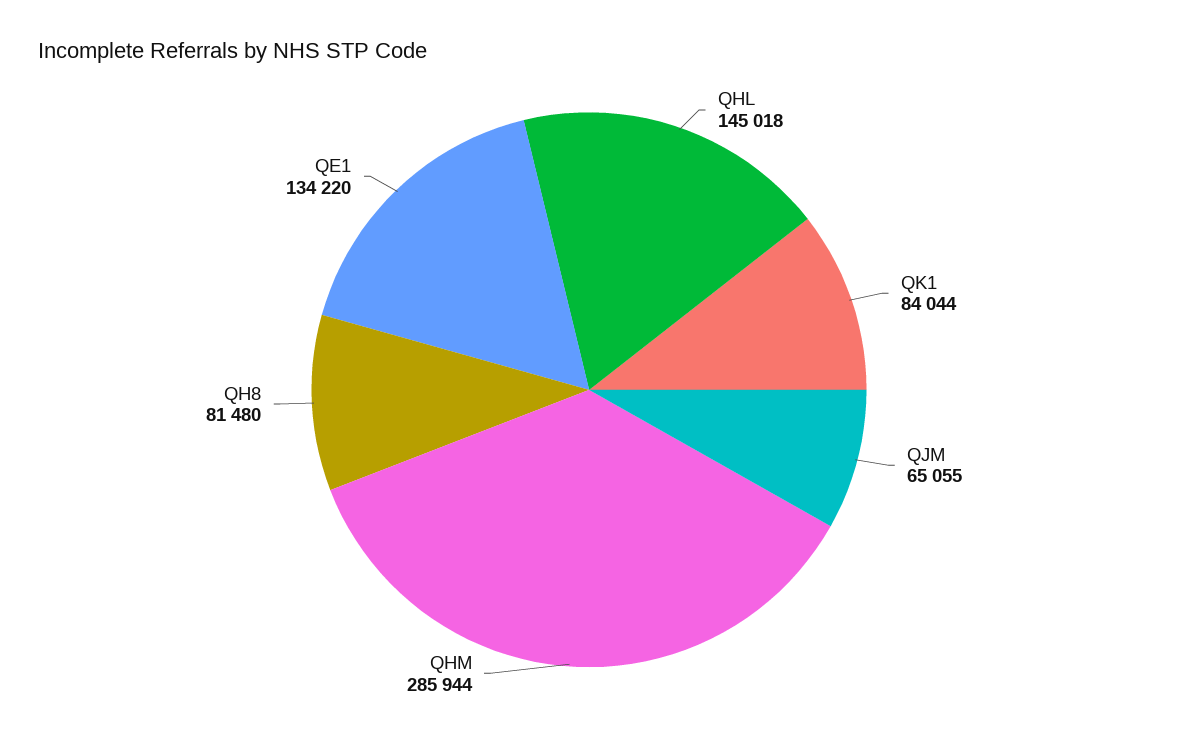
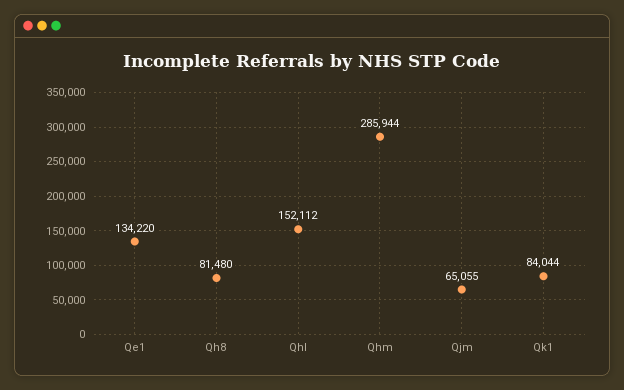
  {
-   "QHL": 145018,
+   "QHL": 152112,
    "QK1": 84044,
    "QJM": 65055,
    "QHM": 285944,
    "QH8": 81480,
    "QE1": 134220
  }

